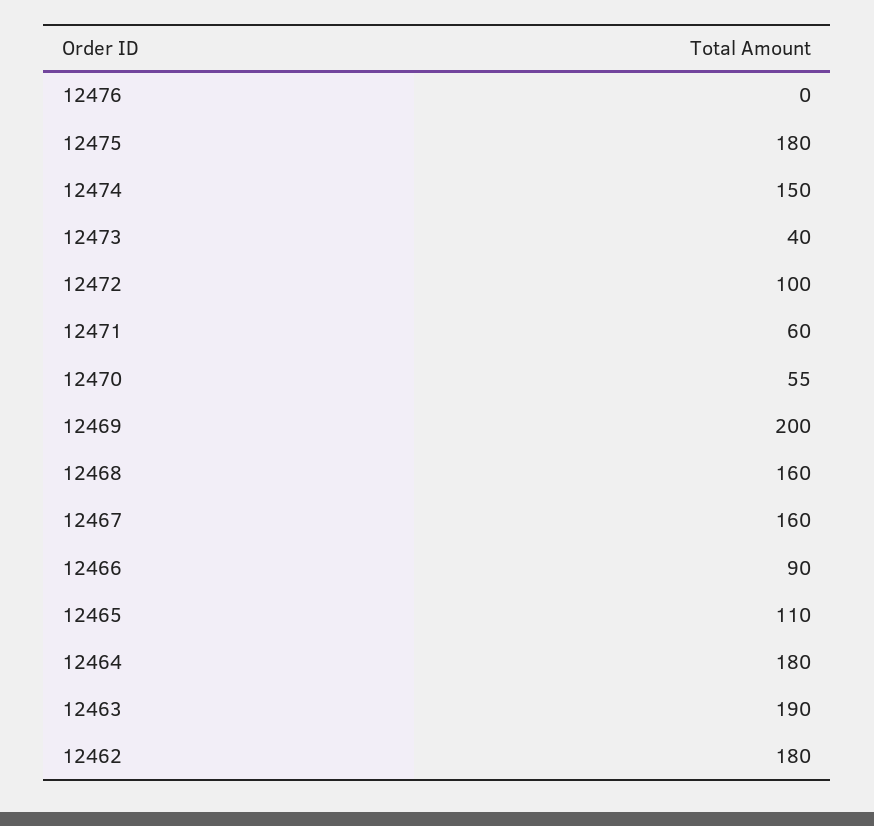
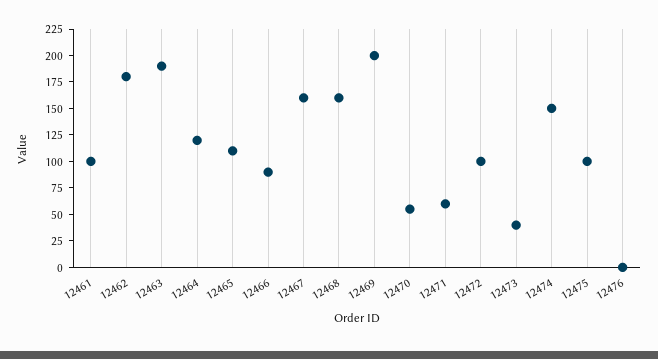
  {
    "12476": 0,
-   "12475": 180,
+   "12475": 100,
    "12474": 150,
    "12473": 40,
    "12472": 100,
    "12471": 60,
    "12470": 55,
    "12469": 200,
    "12468": 160,
    "12467": 160,
    "12466": 90,
    "12465": 110,
-   "12464": 180,
+   "12464": 125,
    "12463": 190,
-   "12462": 180
+   "12462": 180,
+   "12461": 100
  }

